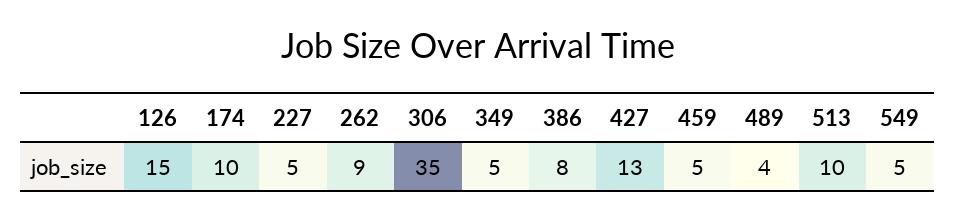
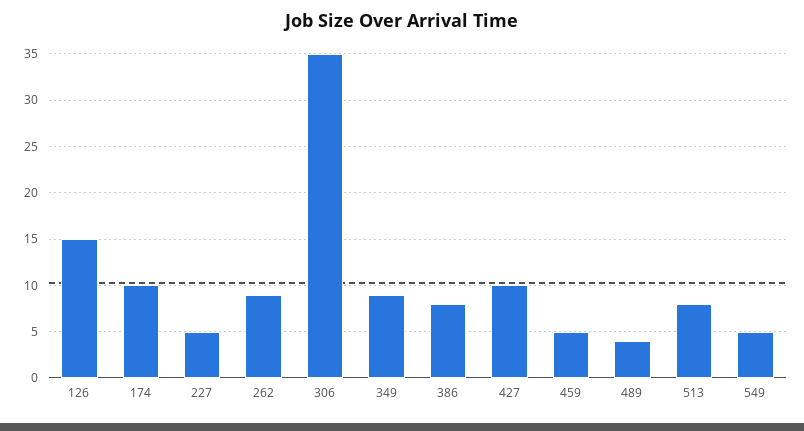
  {
    "126": 15,
    "174": 10,
    "227": 5,
    "262": 9,
    "306": 35,
-   "349": 5,
+   "349": 9,
    "386": 8,
-   "427": 13,
+   "427": 10,
    "459": 5,
    "489": 4,
-   "513": 10,
+   "513": 8,
    "549": 5
  }

